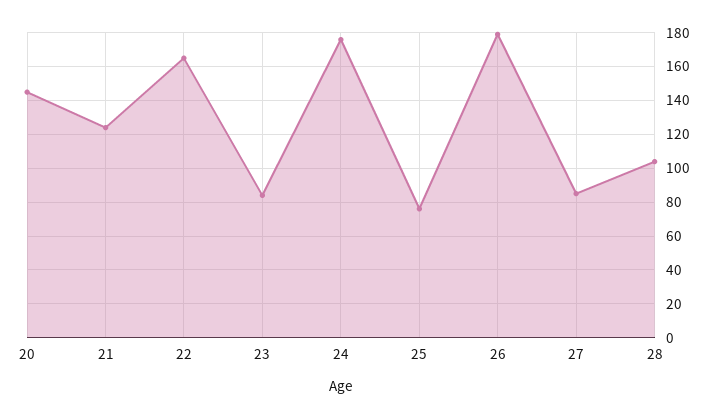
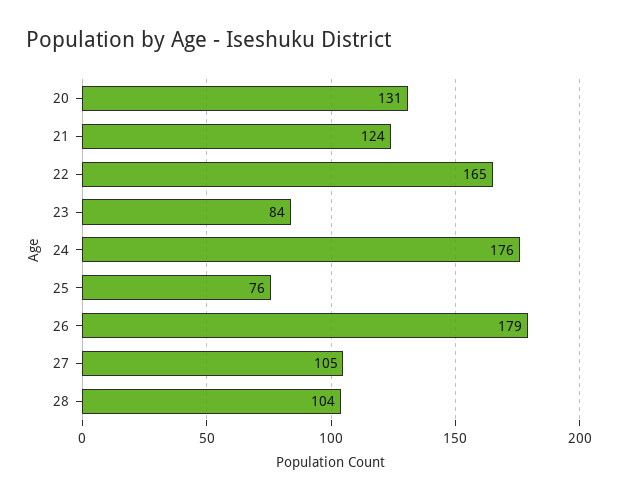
  {
-   "20": 145,
+   "20": 131,
    "21": 124,
    "22": 165,
    "23": 84,
    "24": 176,
    "25": 76,
    "26": 179,
-   "27": 85,
+   "27": 105,
    "28": 104
  }

